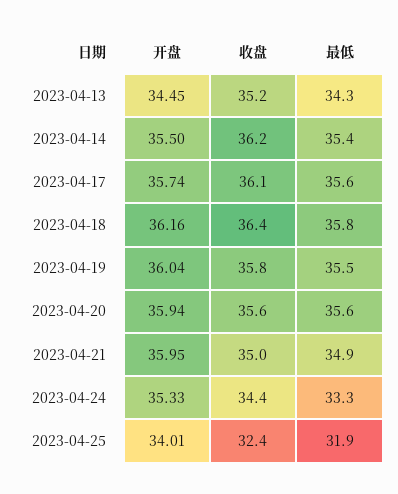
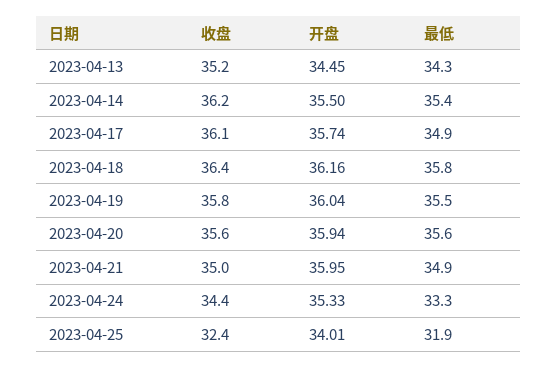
  {
    "开盘": {
      "2023-04-13": 34.45,
      "2023-04-14": 35.5,
      "2023-04-17": 35.74,
      "2023-04-18": 36.16,
      "2023-04-19": 36.04,
      "2023-04-20": 35.94,
      "2023-04-21": 35.95,
      "2023-04-24": 35.33,
      "2023-04-25": 34.01
    },
    "收盘": {
      "2023-04-13": 35.2,
      "2023-04-14": 36.2,
      "2023-04-17": 36.1,
      "2023-04-18": 36.4,
      "2023-04-19": 35.8,
      "2023-04-20": 35.6,
      "2023-04-21": 35,
      "2023-04-24": 34.4,
      "2023-04-25": 32.4
    },
    "最低": {
      "2023-04-13": 34.3,
      "2023-04-14": 35.4,
-     "2023-04-17": 35.6,
+     "2023-04-17": 34.9,
      "2023-04-18": 35.8,
      "2023-04-19": 35.5,
      "2023-04-20": 35.6,
      "2023-04-21": 34.9,
      "2023-04-24": 33.3,
      "2023-04-25": 31.9
    }
  }

